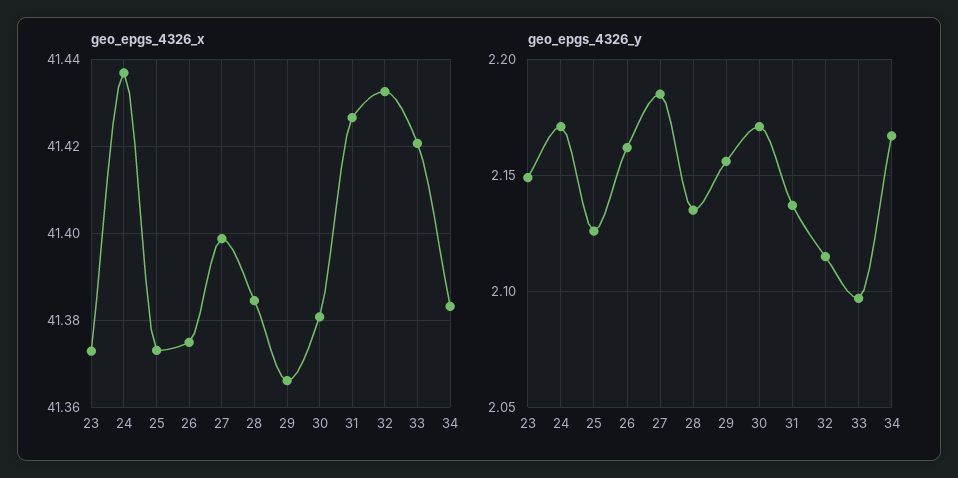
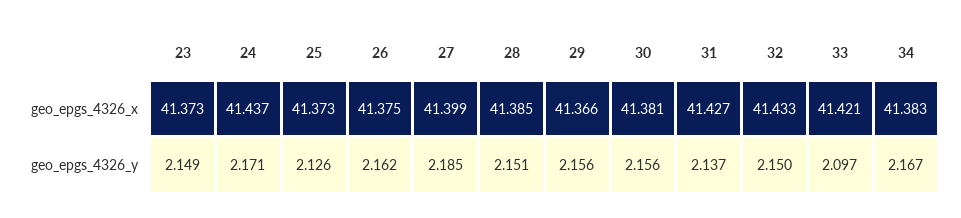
  {
    "geo_epgs_4326_x": {
      "23": 41.373,
      "24": 41.437,
      "25": 41.373,
      "26": 41.375,
      "27": 41.399,
      "28": 41.385,
      "29": 41.366,
      "30": 41.381,
      "31": 41.427,
      "32": 41.433,
      "33": 41.421,
      "34": 41.383
    },
    "geo_epgs_4326_y": {
      "23": 2.149,
      "24": 2.171,
      "25": 2.126,
      "26": 2.162,
      "27": 2.185,
-     "28": 2.135,
+     "28": 2.151,
      "29": 2.156,
-     "30": 2.17,
+     "30": 2.156,
      "31": 2.137,
-     "32": 2.115,
+     "32": 2.15,
      "33": 2.097,
      "34": 2.167
    }
  }

